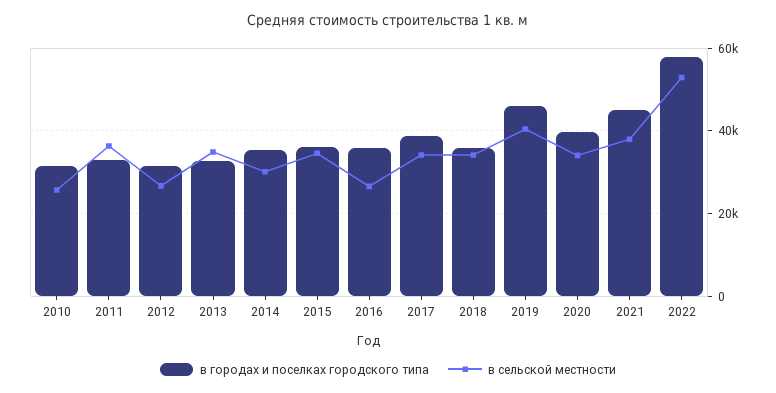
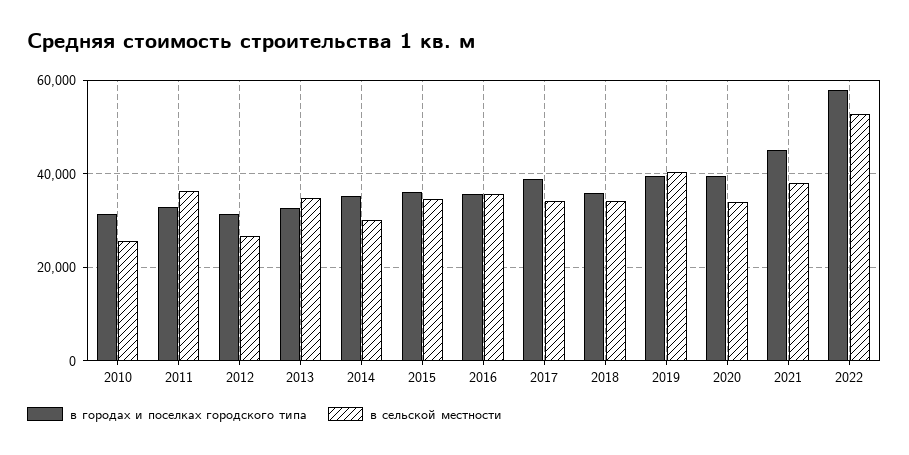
  {
    "в городах и поселках городского типа": {
      "2010": 32000,
      "2011": 32000,
      "2012": 32000,
      "2013": 32000,
      "2014": 36000,
      "2015": 36000,
      "2016": 36000,
      "2017": 38000,
      "2018": 36000,
-     "2019": 46000,
+     "2019": 40000,
      "2020": 40000,
      "2021": 46000,
      "2022": 58000
    },
    "в сельской местности": {
      "2010": 26000,
      "2011": 36000,
      "2012": 26000,
      "2013": 34000,
      "2014": 30000,
      "2015": 34000,
-     "2016": 26000,
+     "2016": 36000,
      "2017": 34000,
      "2018": 34000,
      "2019": 40000,
      "2020": 34000,
      "2021": 38000,
      "2022": 52000
    }
  }

